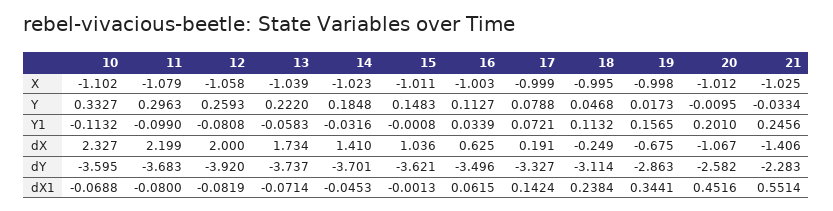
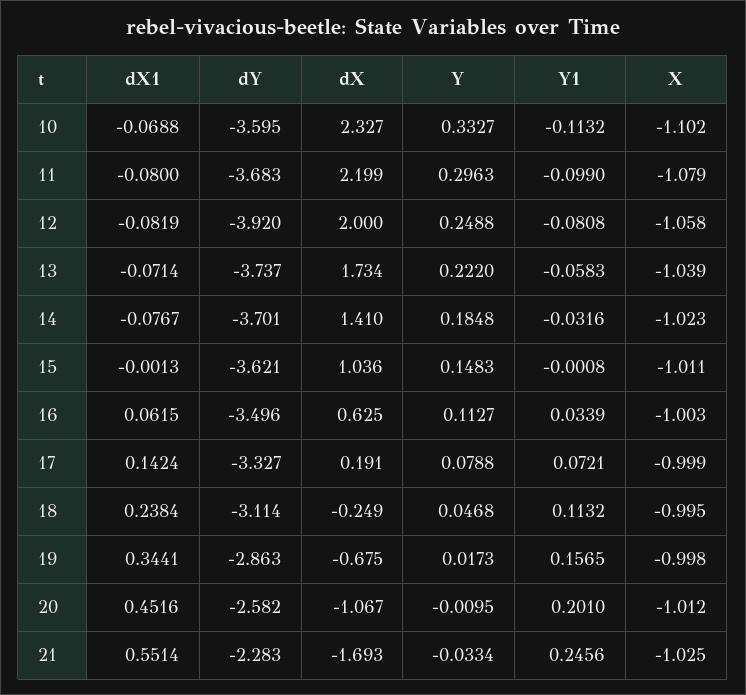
  {
    "10": {
      "X": -1.102,
      "Y": 0.3327,
      "Y1": -0.1132,
      "dX": 2.327,
      "dY": -3.595,
      "dX1": -0.0688
    },
    "11": {
      "X": -1.079,
      "Y": 0.2963,
      "Y1": -0.099,
      "dX": 2.199,
      "dY": -3.683,
      "dX1": -0.08
    },
    "12": {
      "X": -1.058,
-     "Y": 0.2593,
+     "Y": 0.2488,
      "Y1": -0.0808,
      "dX": 2,
      "dY": -3.92,
      "dX1": -0.0819
    },
    "13": {
      "X": -1.039,
      "Y": 0.222,
      "Y1": -0.0583,
      "dX": 1.734,
      "dY": -3.737,
      "dX1": -0.0714
    },
    "14": {
      "X": -1.023,
      "Y": 0.1848,
      "Y1": -0.0316,
      "dX": 1.41,
      "dY": -3.701,
-     "dX1": -0.0453
+     "dX1": -0.0767
    },
    "15": {
      "X": -1.011,
      "Y": 0.1483,
      "Y1": -0.0008,
      "dX": 1.036,
      "dY": -3.621,
      "dX1": -0.0013
    },
    "16": {
      "X": -1.003,
      "Y": 0.1127,
      "Y1": 0.0339,
      "dX": 0.625,
      "dY": -3.496,
      "dX1": 0.0615
    },
    "17": {
      "X": -0.999,
      "Y": 0.0788,
      "Y1": 0.0721,
      "dX": 0.191,
      "dY": -3.327,
      "dX1": 0.1424
    },
    "18": {
      "X": -0.995,
      "Y": 0.0468,
      "Y1": 0.1132,
      "dX": -0.249,
      "dY": -3.114,
      "dX1": 0.2384
    },
    "19": {
      "X": -0.998,
      "Y": 0.0173,
      "Y1": 0.1565,
      "dX": -0.675,
      "dY": -2.863,
      "dX1": 0.3441
    },
    "20": {
      "X": -1.012,
      "Y": -0.0095,
      "Y1": 0.201,
      "dX": -1.067,
      "dY": -2.582,
      "dX1": 0.4516
    },
    "21": {
      "X": -1.025,
      "Y": -0.0334,
      "Y1": 0.2456,
-     "dX": -1.406,
+     "dX": -1.693,
      "dY": -2.283,
      "dX1": 0.5514
    }
  }

